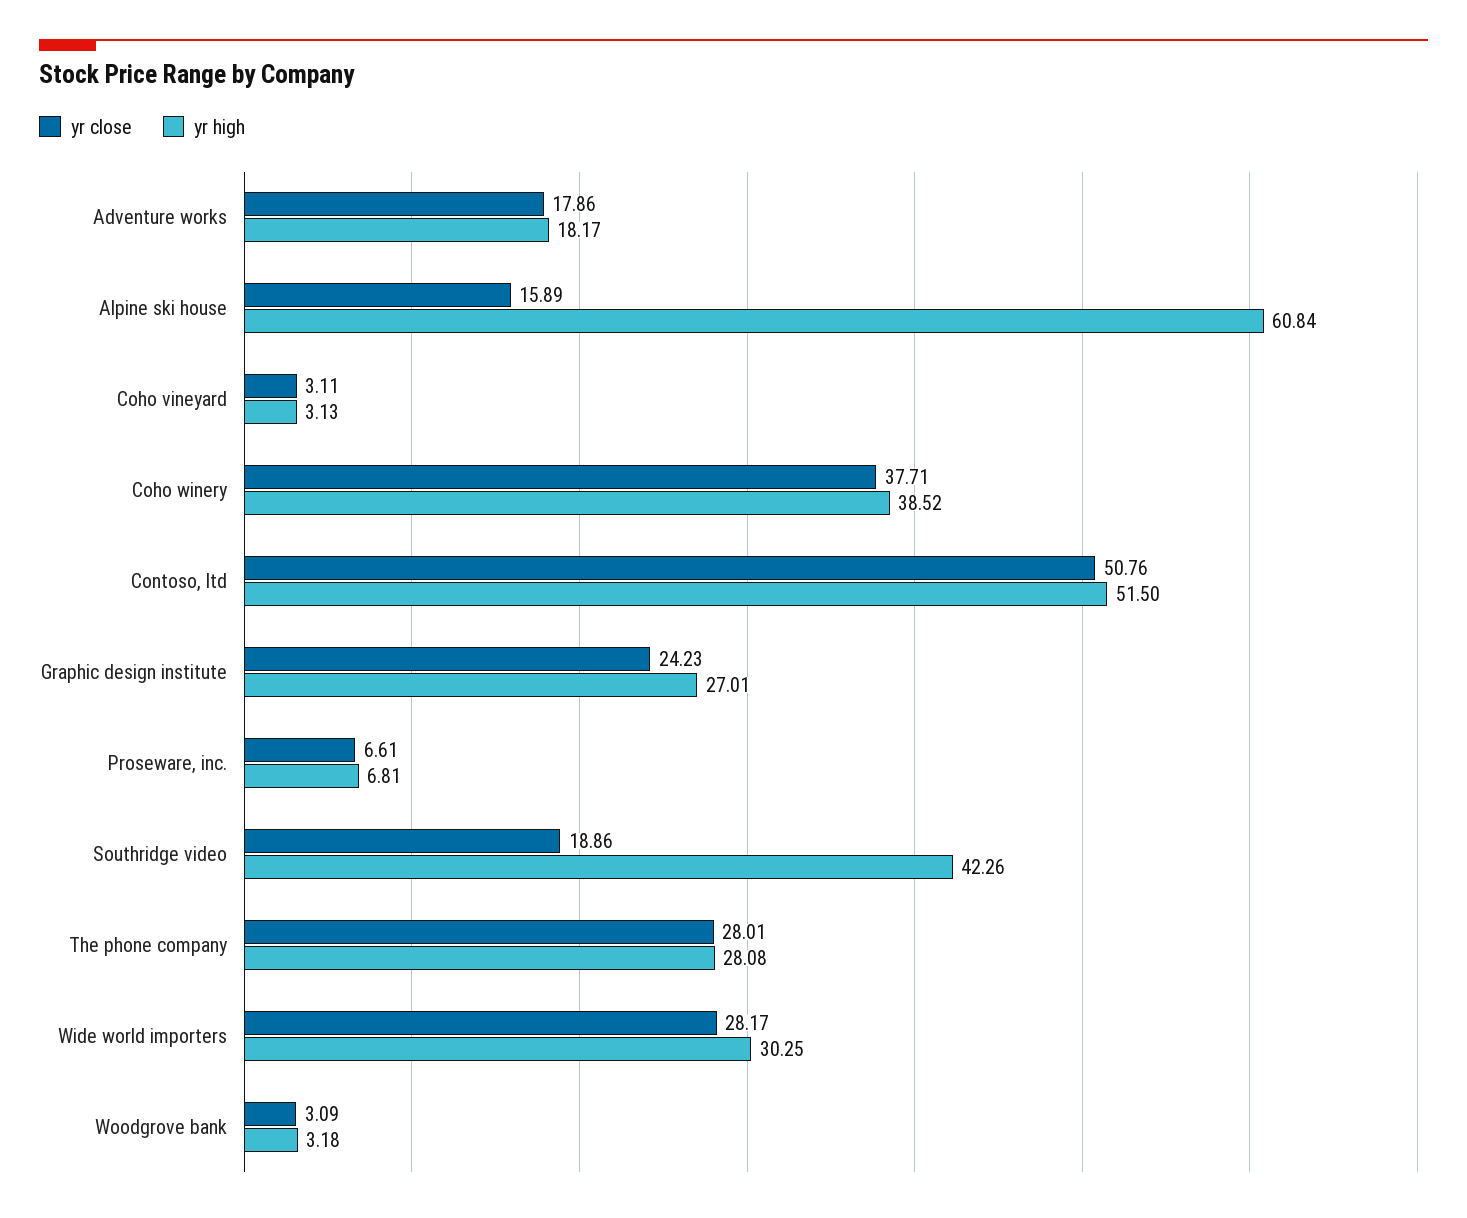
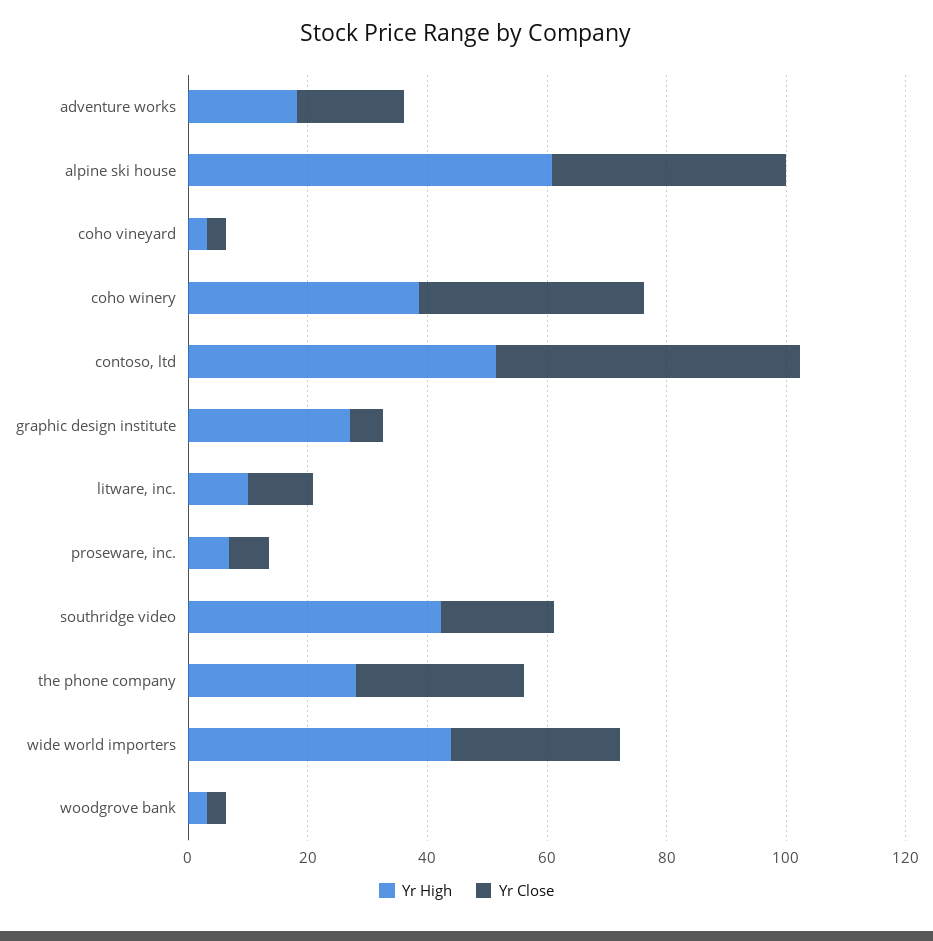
  {
    "yr close": {
      "Adventure works": 17.86,
-     "Alpine ski house": 15.89,
+     "Alpine ski house": 40,
      "Coho vineyard": 3.11,
      "Coho winery": 37.71,
      "Contoso, ltd": 50.76,
-     "Graphic design institute": 24.23,
+     "Graphic design institute": 5,
      "Proseware, inc.": 6.61,
      "Southridge video": 18.86,
      "The phone company": 28.01,
      "Wide world importers": 28.17,
-     "Woodgrove bank": 3.09
+     "Woodgrove bank": 3.09,
+     "litware, inc.": 10
    },
    "yr high": {
      "Adventure works": 18.17,
      "Alpine ski house": 60.84,
      "Coho vineyard": 3.13,
      "Coho winery": 38.52,
      "Contoso, ltd": 51.5,
      "Graphic design institute": 27.01,
      "Proseware, inc.": 6.81,
      "Southridge video": 42.26,
      "The phone company": 28.08,
-     "Wide world importers": 30.25,
+     "Wide world importers": 45,
-     "Woodgrove bank": 3.18
+     "Woodgrove bank": 3.18,
+     "litware, inc.": 10
    }
  }

